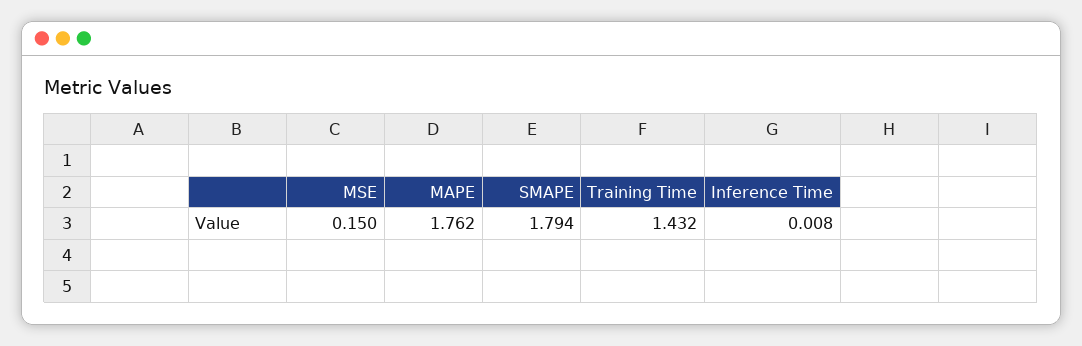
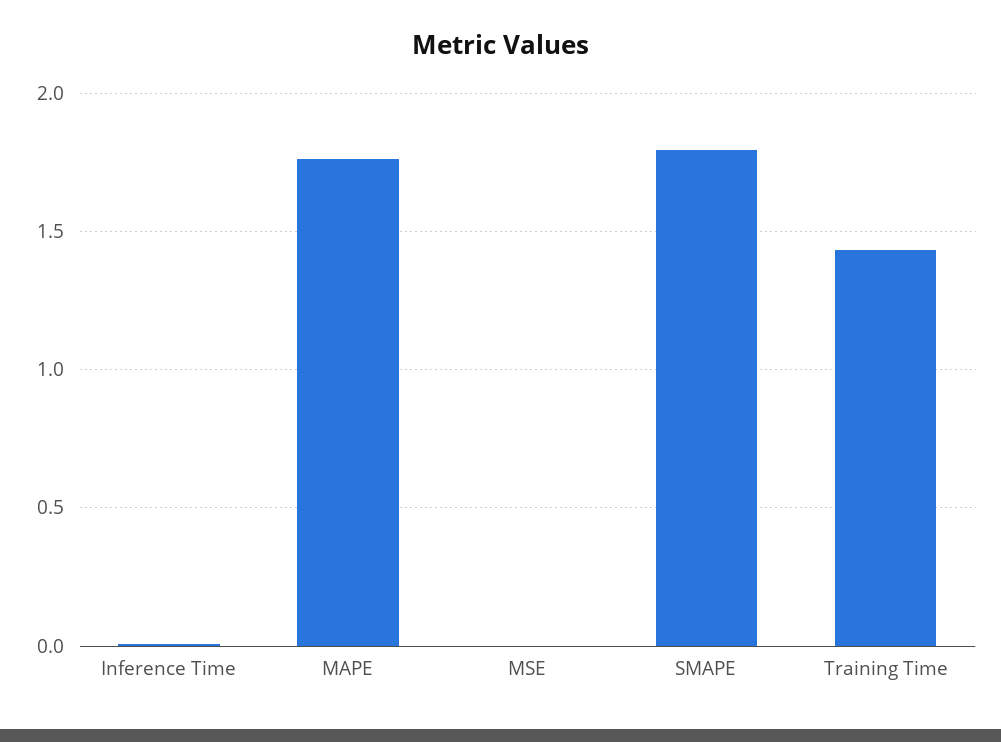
  {
-   "MSE": 0.15,
+   "MSE": 0,
    "MAPE": 1.762,
    "SMAPE": 1.794,
    "Training Time": 1.432,
    "Inference Time": 0.008
  }

